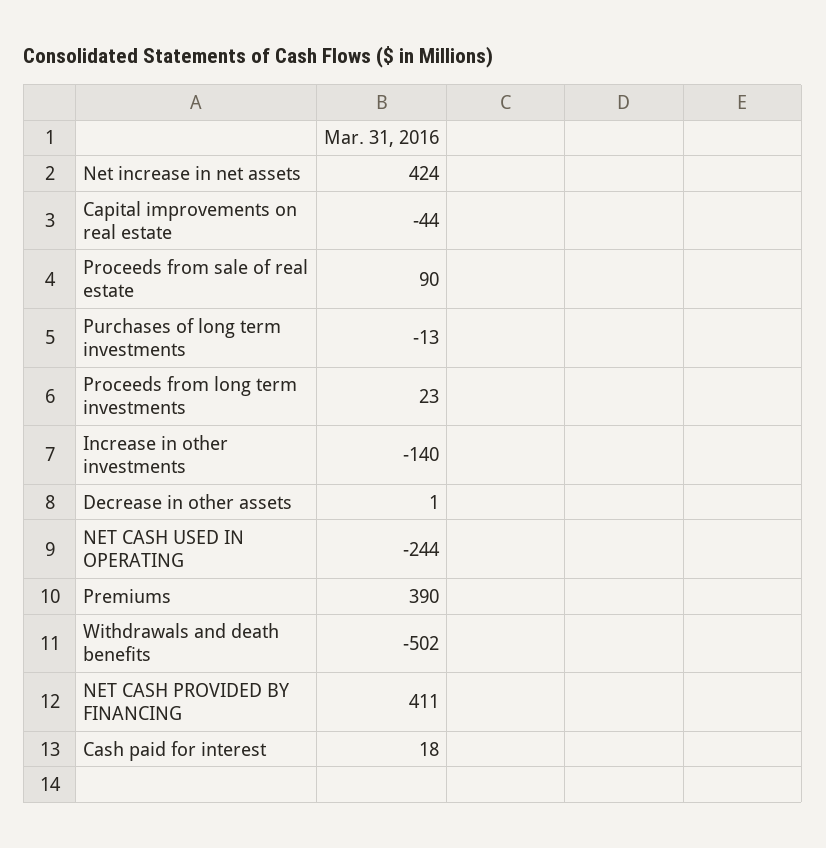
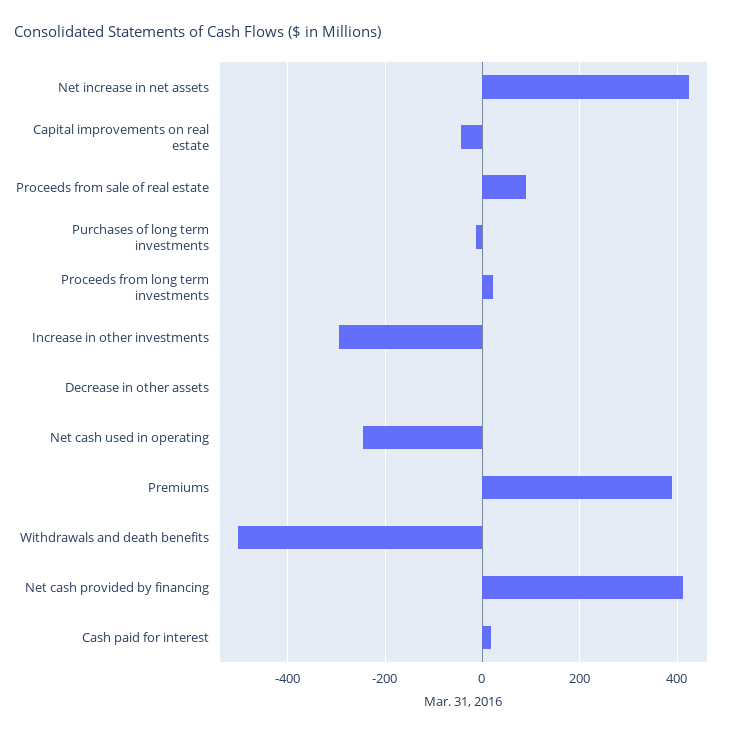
  {
    "Net increase in net assets": 424,
    "Capital improvements on real estate": -44,
    "Proceeds from sale of real estate": 90,
    "Purchases of long term investments": -13,
    "Proceeds from long term investments": 23,
-   "Increase in other investments": -140,
+   "Increase in other investments": -300,
    "Decrease in other assets": 1,
    "NET CASH USED IN OPERATING": -244,
    "Premiums": 390,
    "Withdrawals and death benefits": -502,
    "NET CASH PROVIDED BY FINANCING": 411,
    "Cash paid for interest": 18
  }

